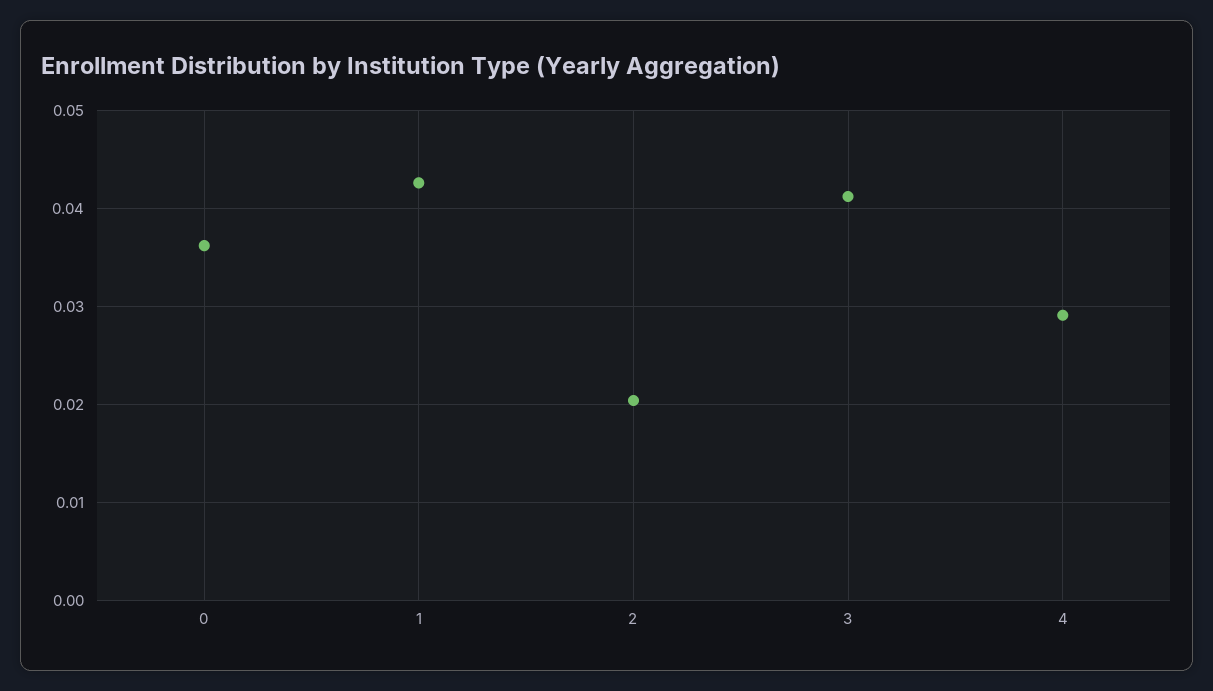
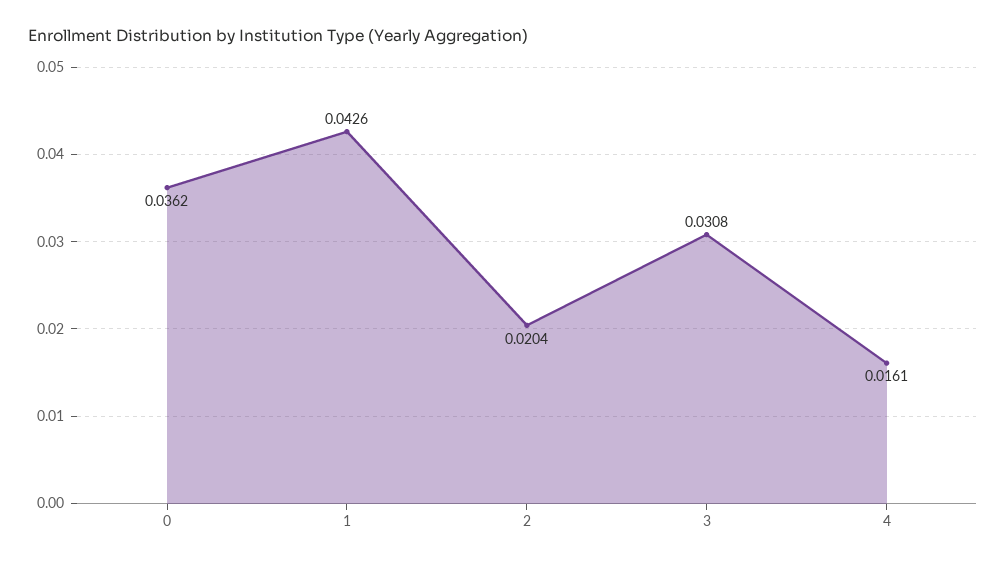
  {
    "0": 0.0362,
    "1": 0.0426,
    "2": 0.0204,
-   "3": 0.041,
+   "3": 0.0308,
-   "4": 0.029
+   "4": 0.0161
  }

